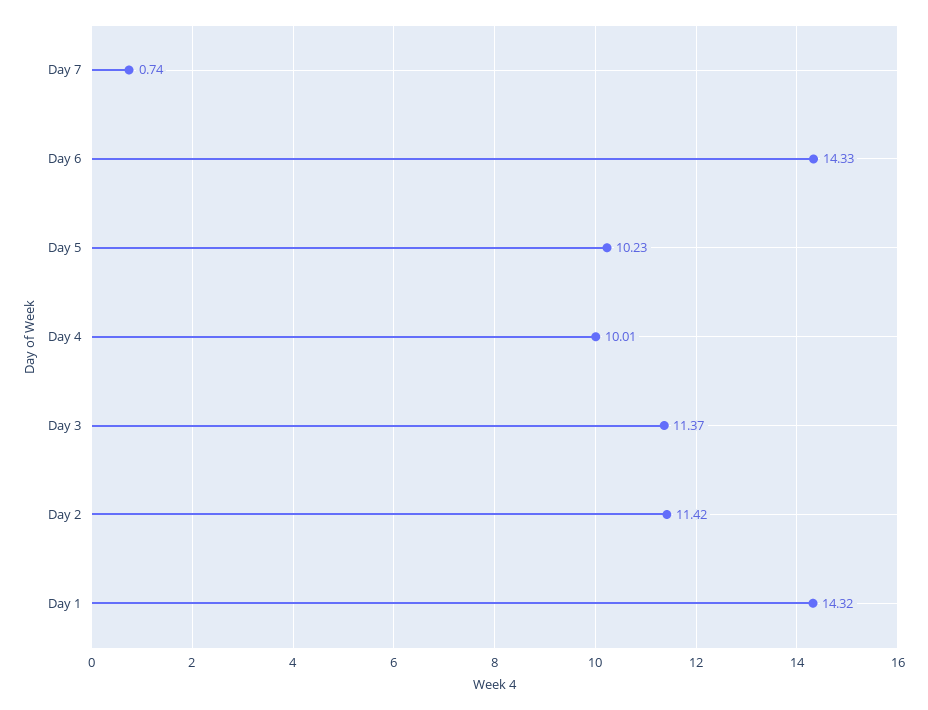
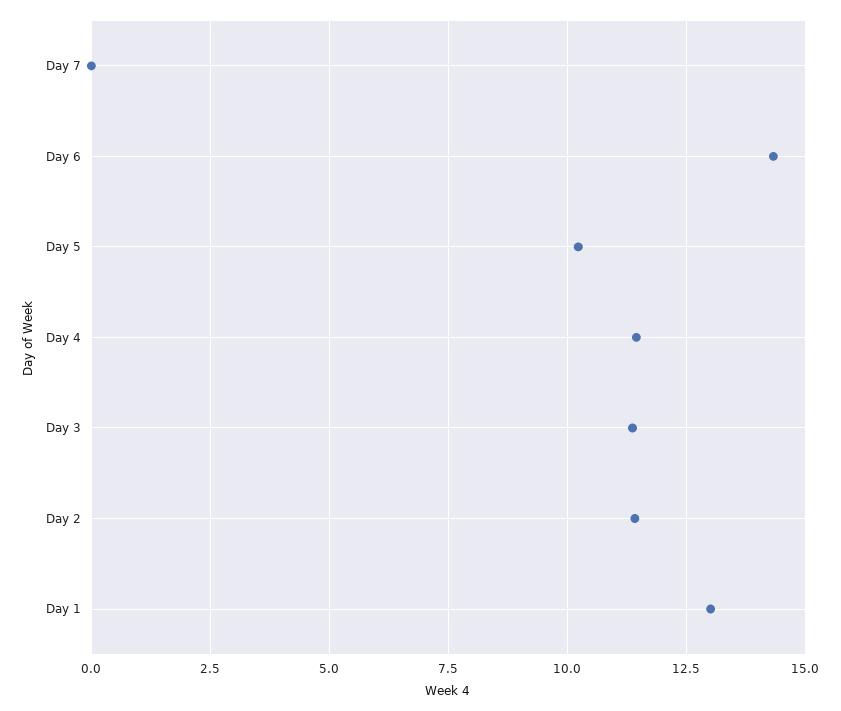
  {
-   "Day 7": 0.74,
+   "Day 7": 0,
    "Day 6": 14.33,
    "Day 5": 10.23,
-   "Day 4": 10.01,
+   "Day 4": 11.5,
    "Day 3": 11.37,
    "Day 2": 11.42,
-   "Day 1": 14.32
+   "Day 1": 13
  }

